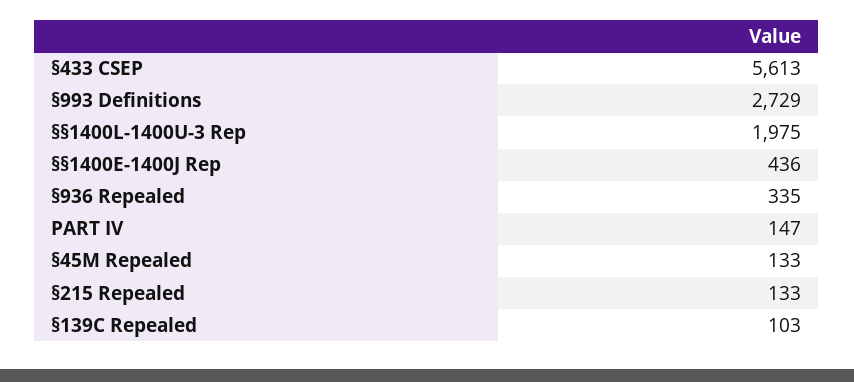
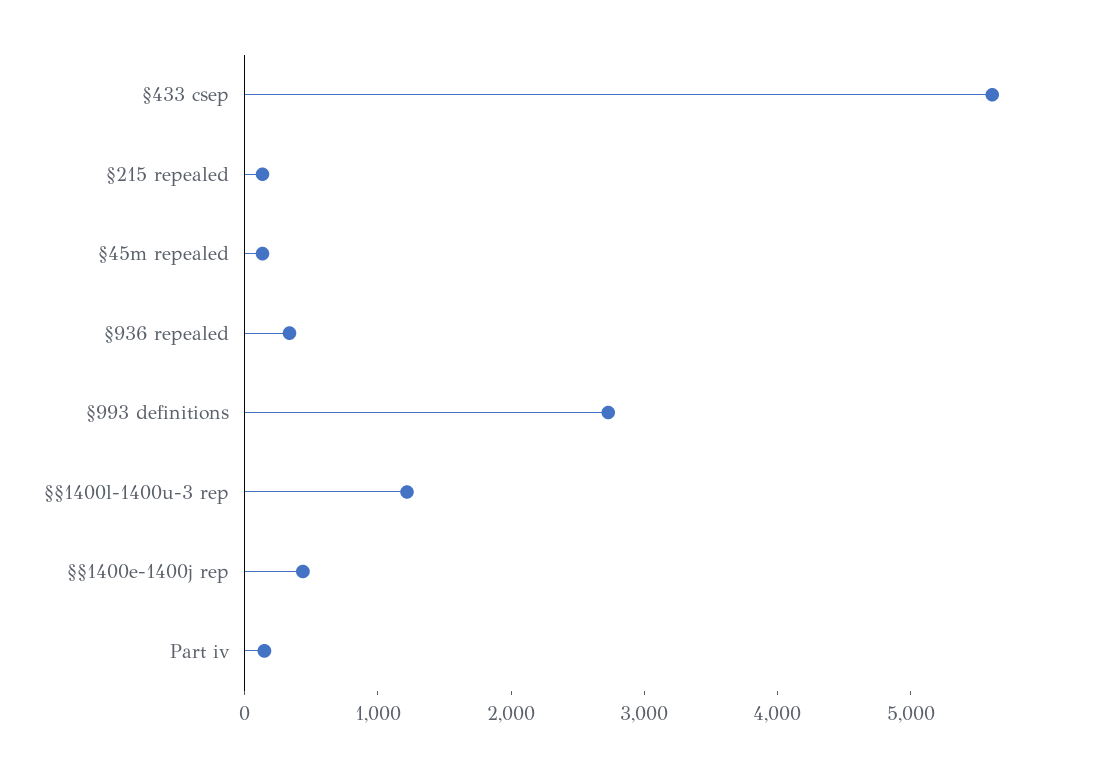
  {
    "§433 CSEP": 5613,
    "§993 Definitions": 2729,
-   "§§1400L-1400U-3 Rep": 1975,
+   "§§1400L-1400U-3 Rep": 1200,
    "§§1400E-1400J Rep": 436,
    "§936 Repealed": 335,
    "PART IV": 147,
    "§45M Repealed": 133,
-   "§215 Repealed": 133,
+   "§215 Repealed": 133
-   "§139C Repealed": 103
  }

